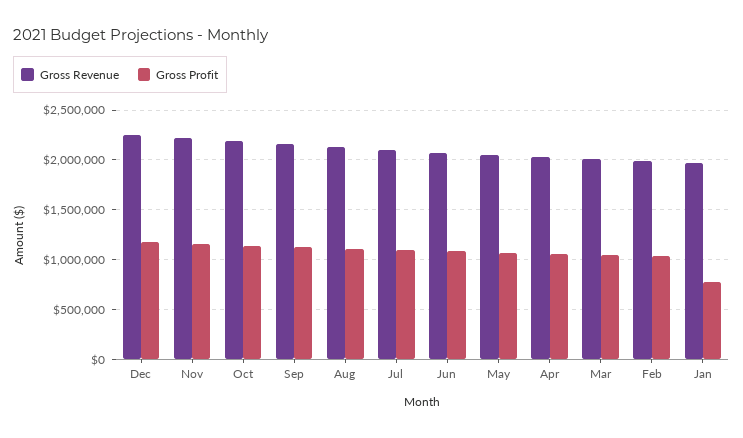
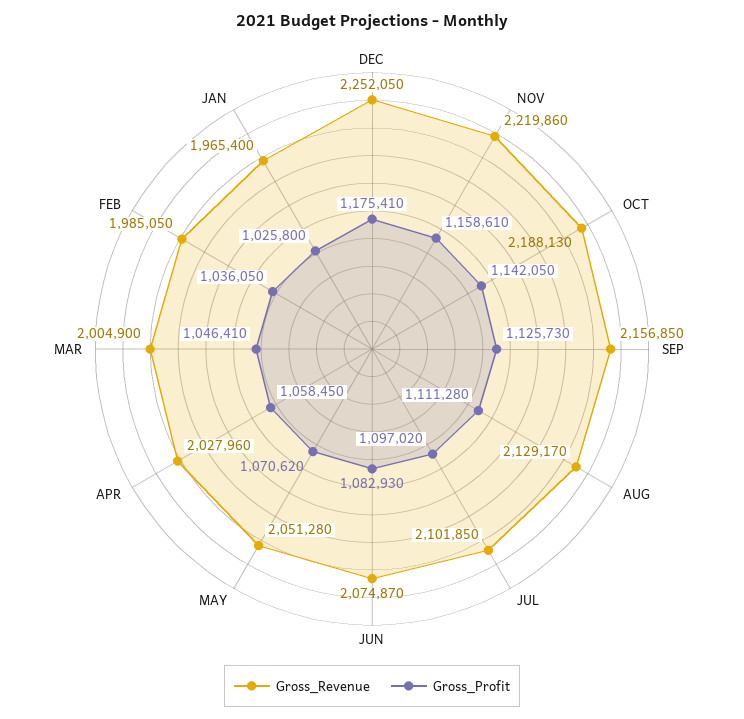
  {
    "Gross Revenue": {
      "Dec": 2252050,
      "Nov": 2219860,
      "Oct": 2188130,
      "Sep": 2156850,
      "Aug": 2129170,
      "Jul": 2101850,
      "Jun": 2074870,
      "May": 2051280,
      "Apr": 2027960,
      "Mar": 2004900,
      "Feb": 1985050,
      "Jan": 1965400
    },
    "Gross Profit": {
      "Dec": 1175410,
      "Nov": 1158610,
      "Oct": 1142050,
      "Sep": 1125730,
      "Aug": 1111280,
      "Jul": 1097020,
      "Jun": 1082930,
      "May": 1070620,
      "Apr": 1058450,
      "Mar": 1046410,
      "Feb": 1036050,
-     "Jan": 800000
+     "Jan": 1025800
    }
  }

